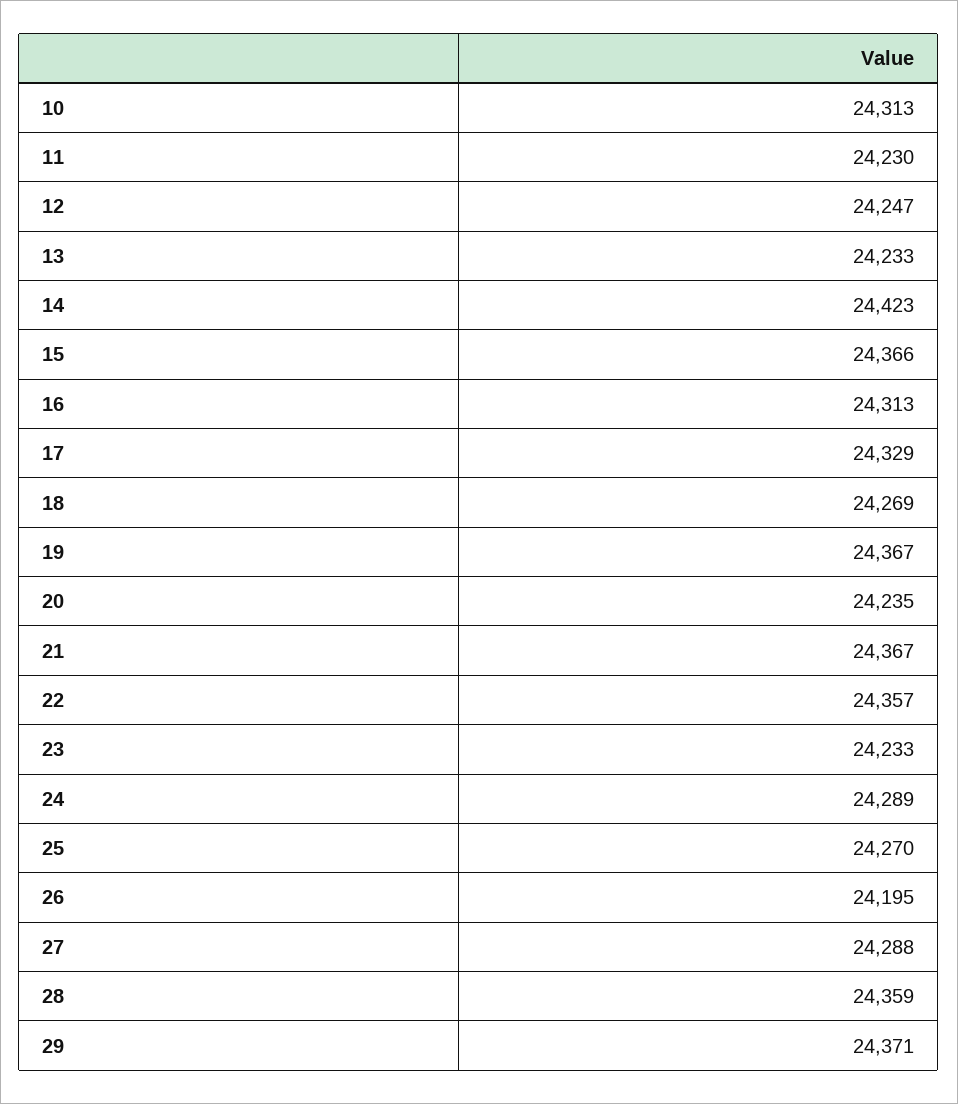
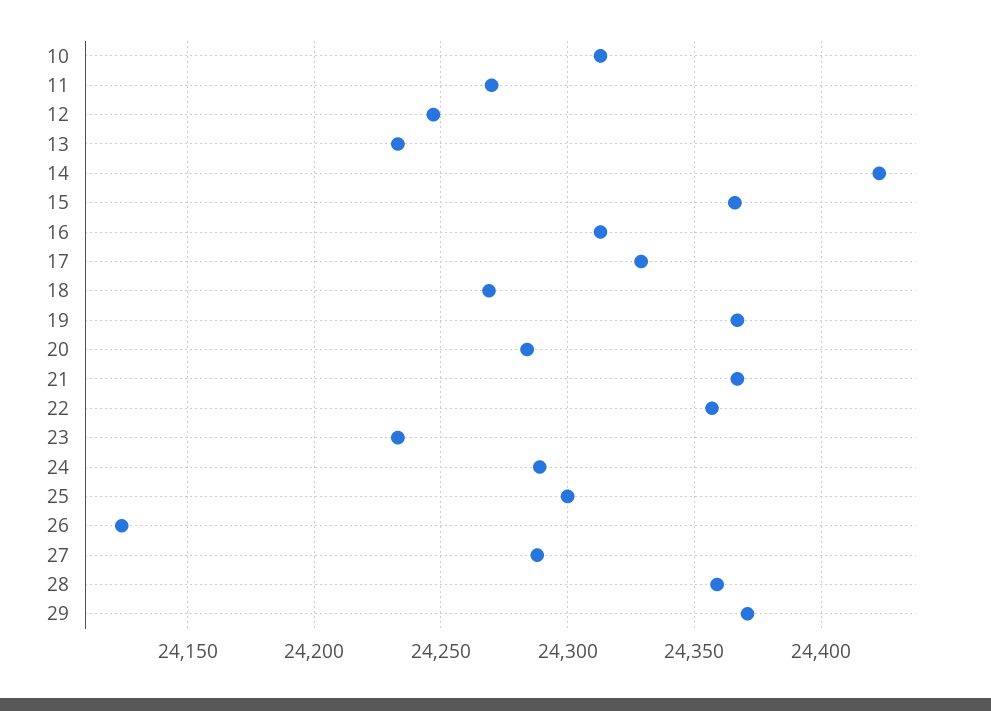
  {
    "10": 24313,
-   "11": 24230,
+   "11": 24270,
    "12": 24247,
    "13": 24233,
    "14": 24423,
    "15": 24366,
    "16": 24313,
    "17": 24329,
    "18": 24269,
    "19": 24367,
-   "20": 24235,
+   "20": 24285,
    "21": 24367,
    "22": 24357,
    "23": 24233,
    "24": 24289,
-   "25": 24270,
+   "25": 24300,
-   "26": 24195,
+   "26": 24125,
    "27": 24288,
    "28": 24359,
    "29": 24371
  }

